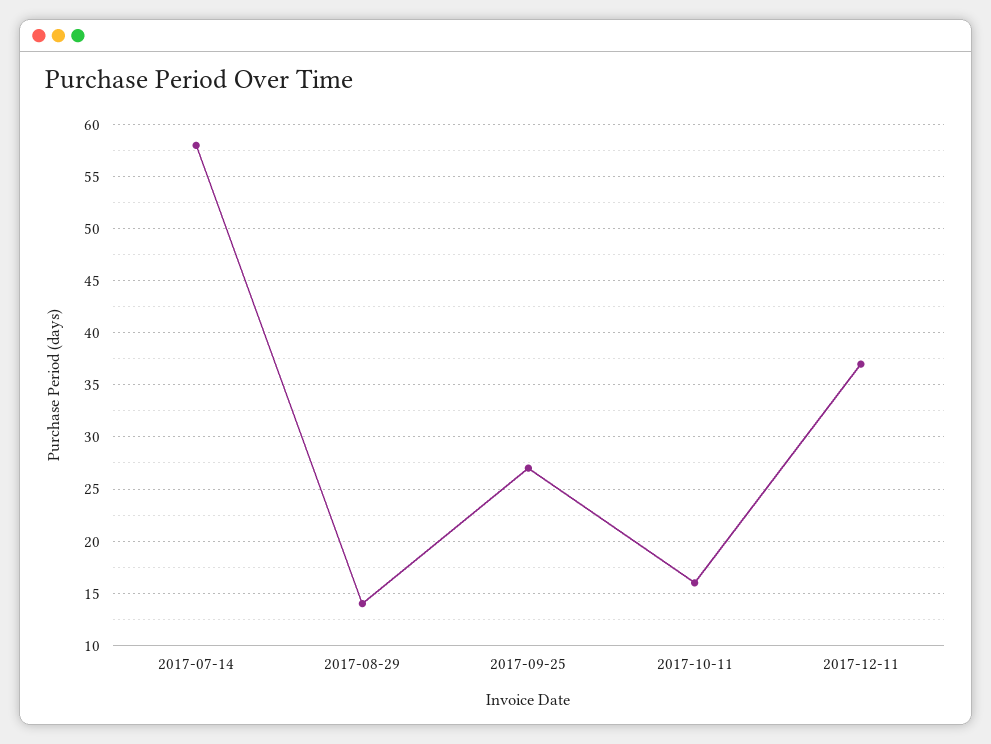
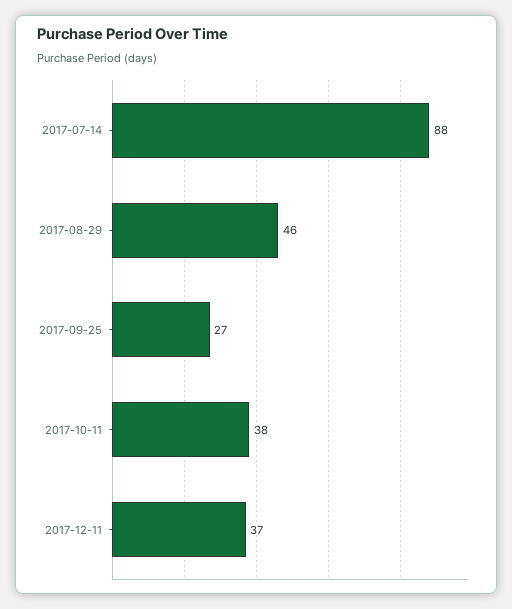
  {
-   "2017-07-14": 58,
+   "2017-07-14": 88,
-   "2017-08-29": 14,
+   "2017-08-29": 46,
    "2017-09-25": 27,
-   "2017-10-11": 16,
+   "2017-10-11": 38,
    "2017-12-11": 37
  }

